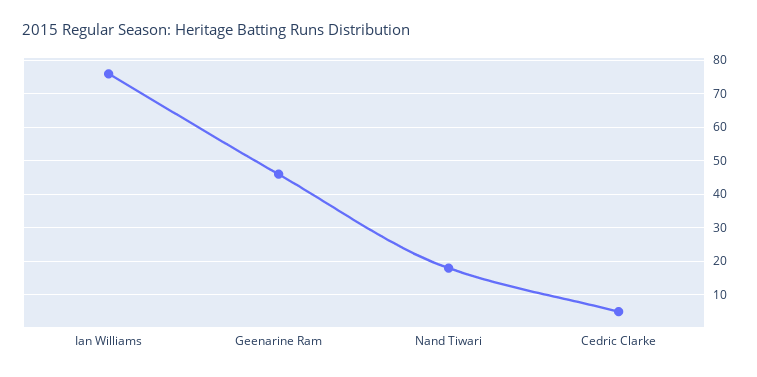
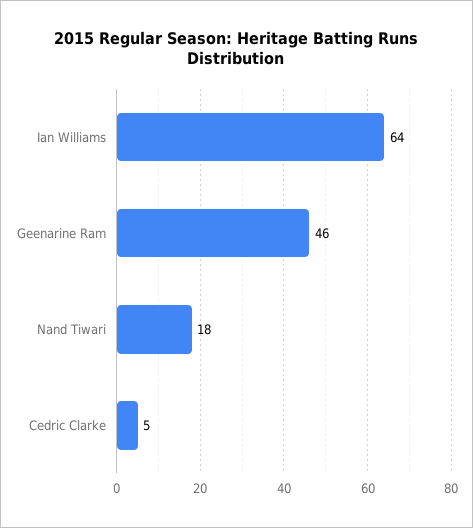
  {
-   "Ian Williams": 75,
+   "Ian Williams": 64,
    "Geenarine Ram": 46,
    "Nand Tiwari": 18,
    "Cedric Clarke": 5
  }

